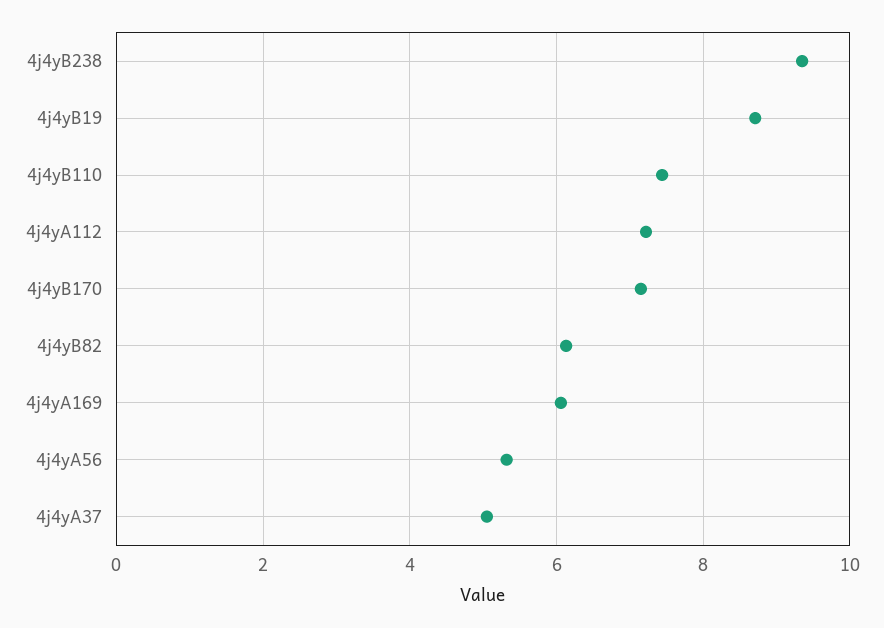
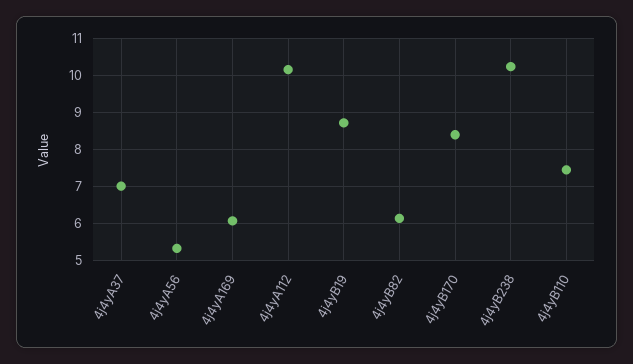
  {
-   "4j4yB238": 9.4,
+   "4j4yB238": 10.2,
    "4j4yB19": 8.8,
    "4j4yB110": 7.4,
-   "4j4yA112": 7.2,
+   "4j4yA112": 10.2,
-   "4j4yB170": 7.2,
+   "4j4yB170": 8.4,
    "4j4yB82": 6.2,
    "4j4yA169": 6,
    "4j4yA56": 5.4,
-   "4j4yA37": 5
+   "4j4yA37": 7
  }

